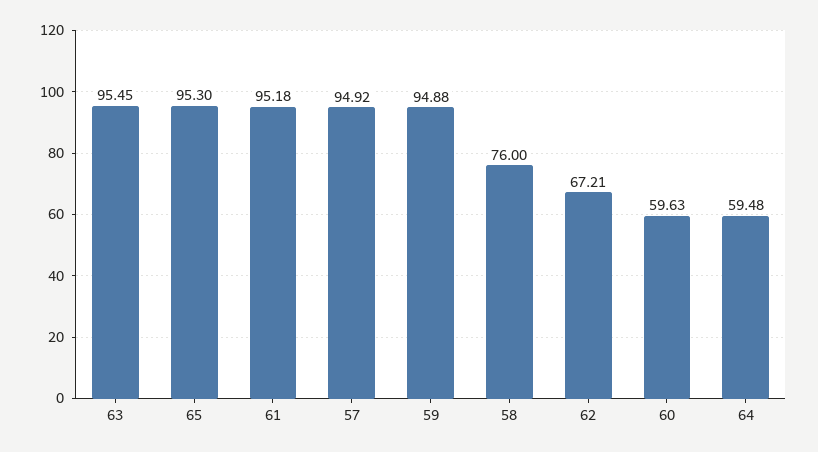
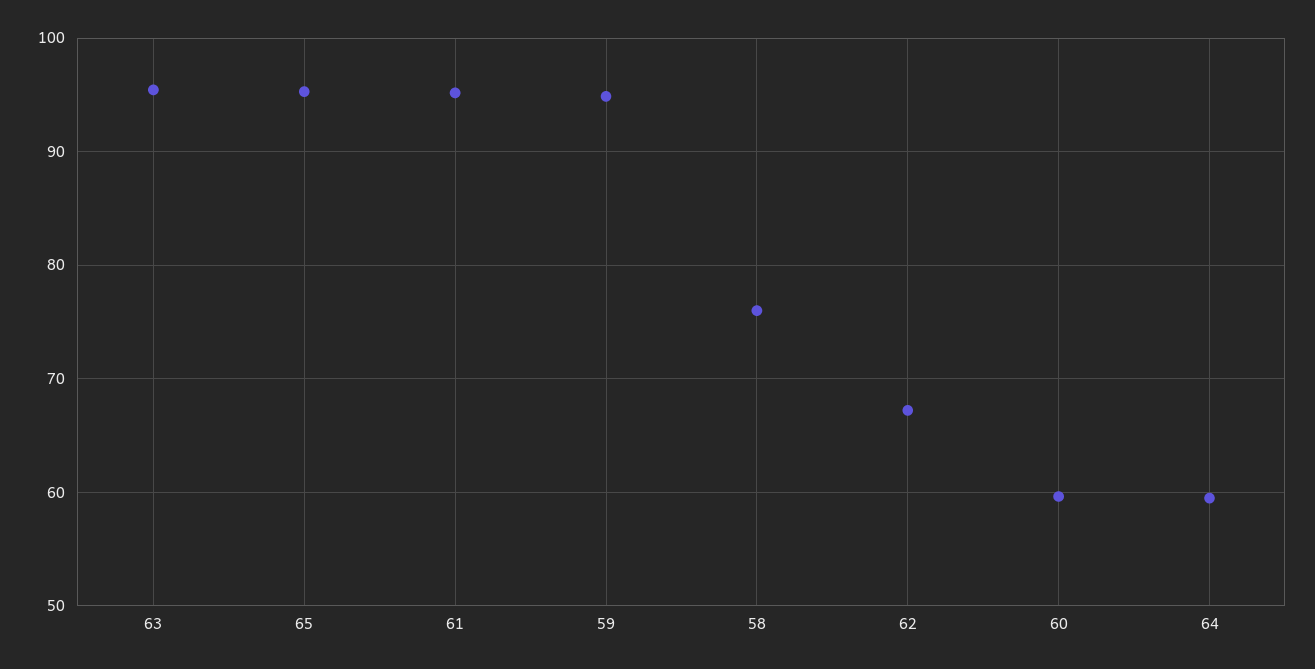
  {
    "63": 95.45,
    "65": 95.3,
    "61": 95.18,
-   "57": 94.92,
    "59": 94.88,
    "58": 76,
    "62": 67.21,
    "60": 59.63,
    "64": 59.48
  }

